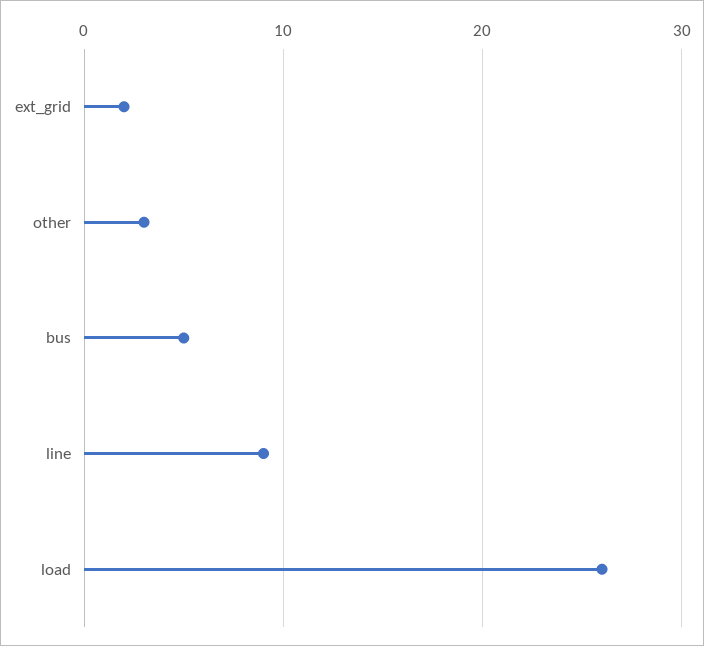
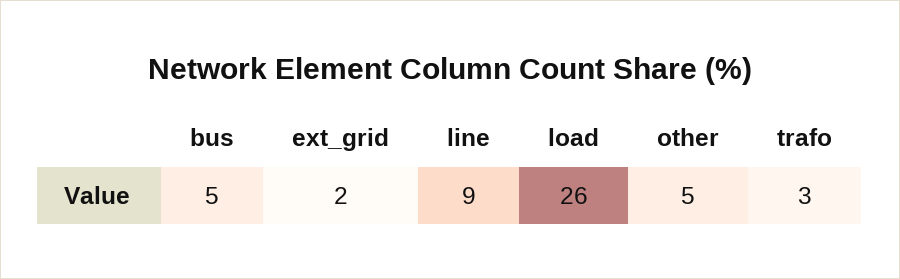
  {
    "ext_grid": 2,
-   "other": 3,
+   "other": 5,
    "bus": 5,
    "line": 9,
-   "load": 26
+   "load": 26,
+   "trafo": 3
  }

